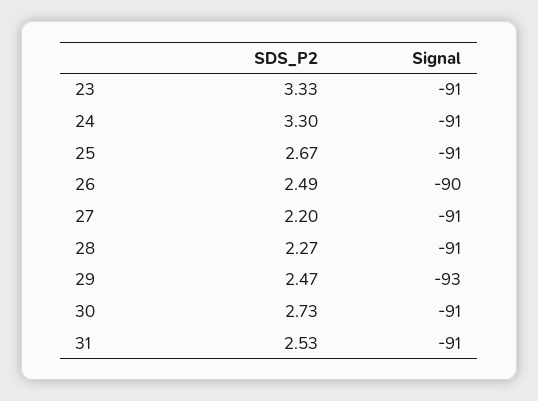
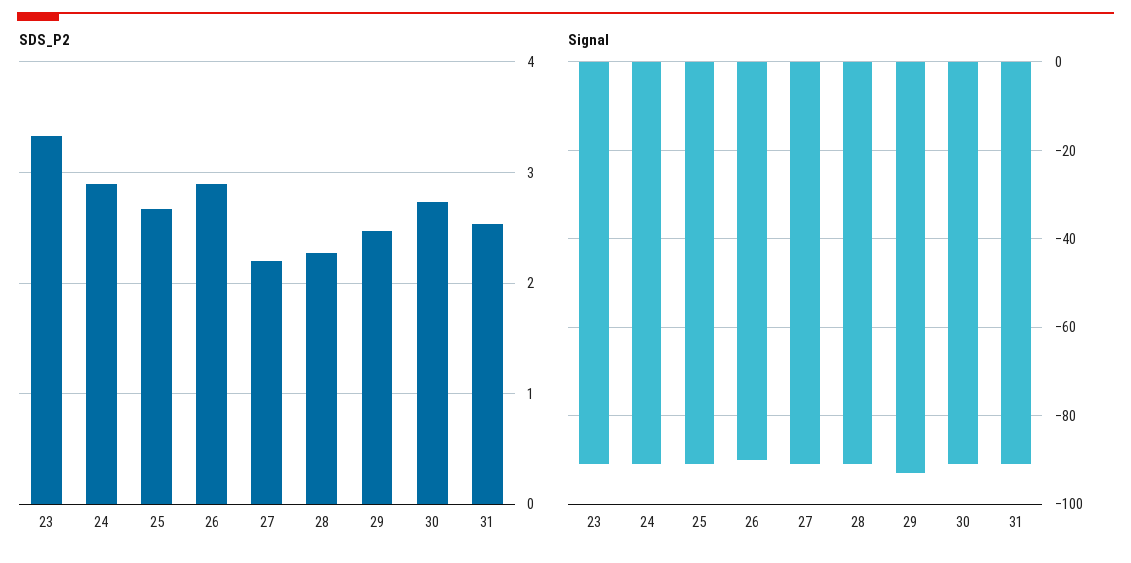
  {
    "SDS_P2": {
      "23": 3.33,
-     "24": 3.3,
+     "24": 2.9,
      "25": 2.67,
-     "26": 2.49,
+     "26": 2.9,
      "27": 2.2,
      "28": 2.27,
      "29": 2.47,
      "30": 2.73,
      "31": 2.53
    },
    "Signal": {
      "23": -91,
      "24": -91,
      "25": -91,
      "26": -90,
      "27": -91,
      "28": -91,
      "29": -93,
      "30": -91,
      "31": -91
    }
  }

